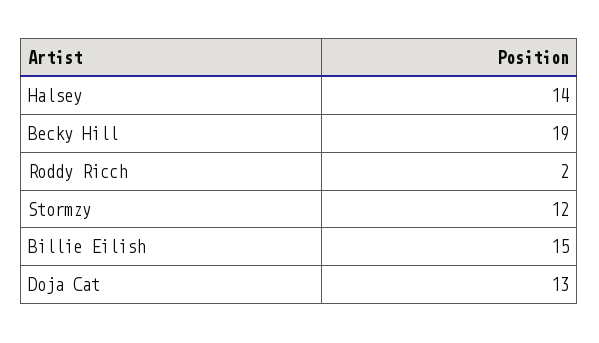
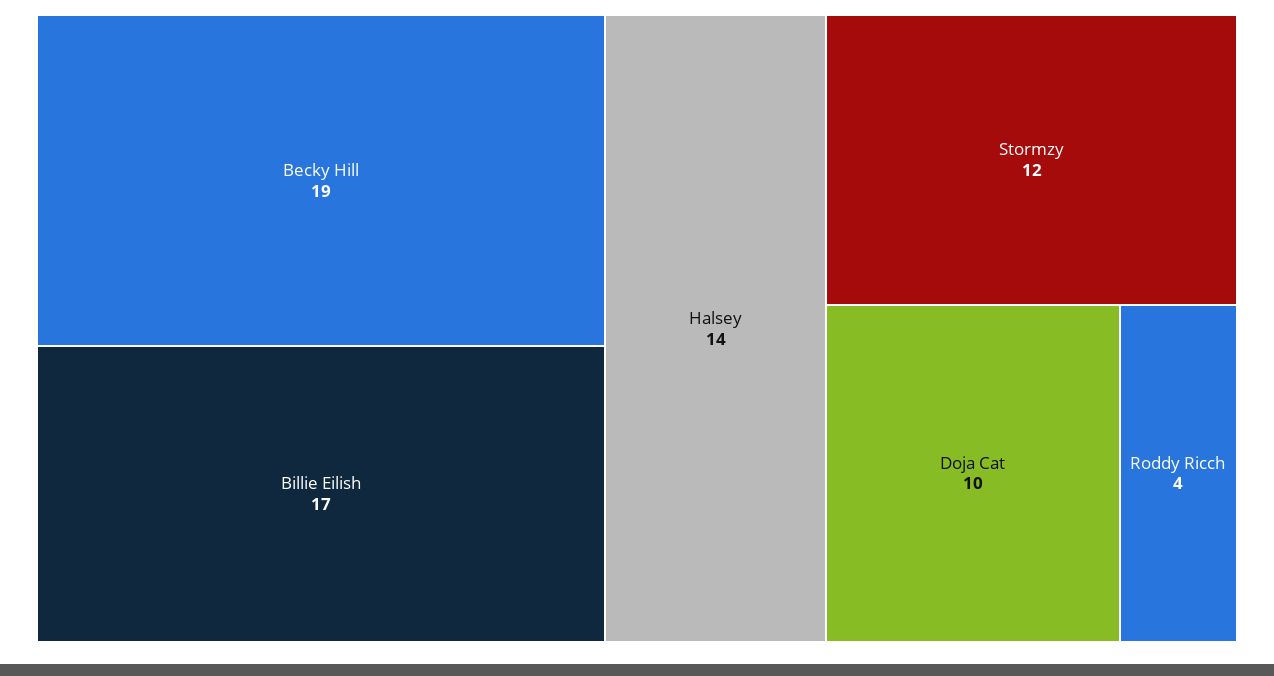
  {
    "Halsey": 14,
    "Becky Hill": 19,
-   "Roddy Ricch": 2,
+   "Roddy Ricch": 4,
    "Stormzy": 12,
-   "Billie Eilish": 15,
+   "Billie Eilish": 17,
-   "Doja Cat": 13
+   "Doja Cat": 10
  }

